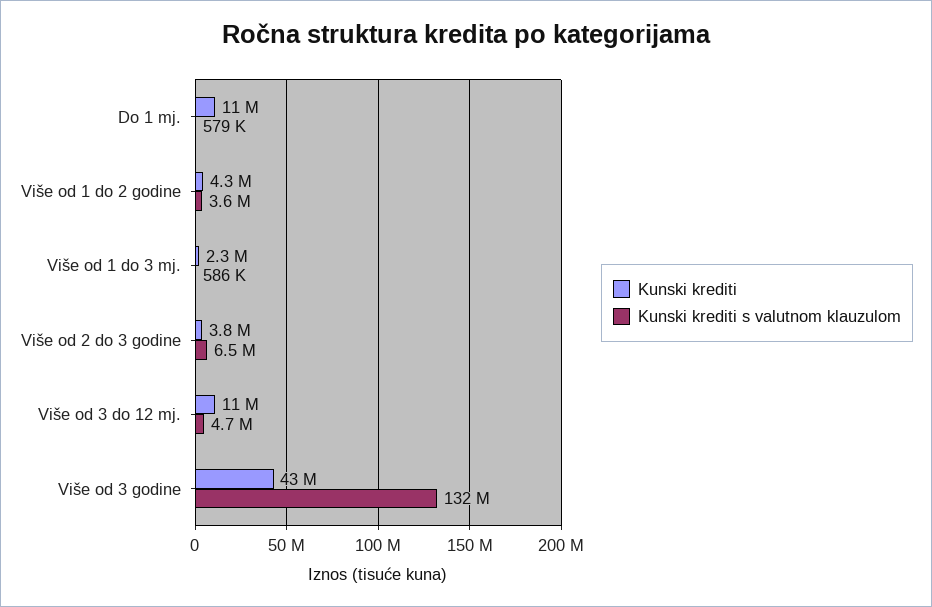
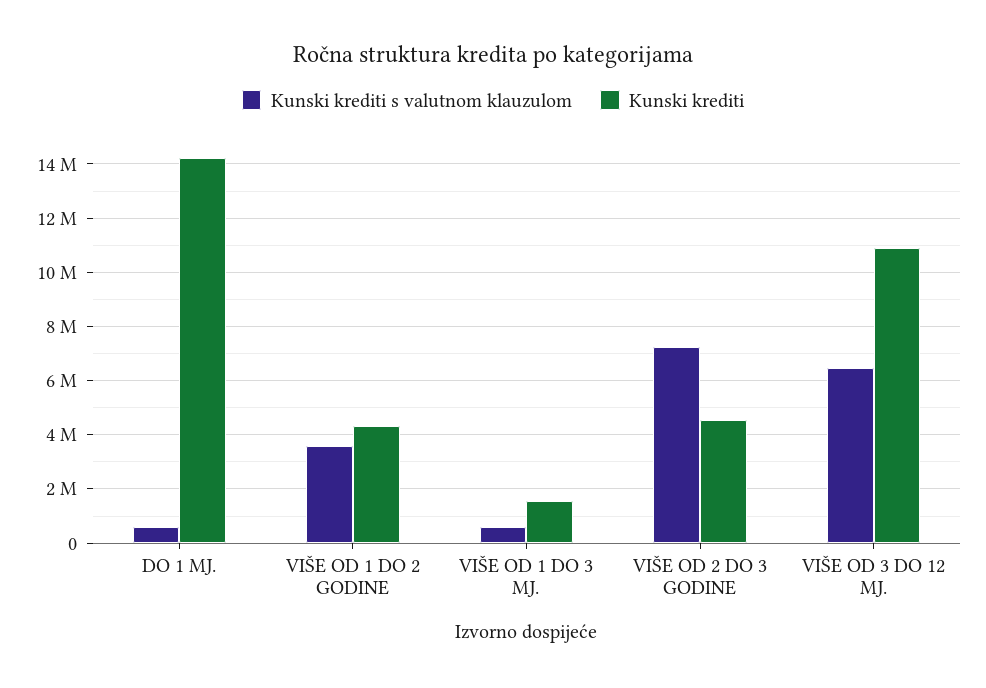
  {
    "Kunski krediti": {
-     "Do 1 mj.": 11000000,
+     "Do 1 mj.": 14250000,
      "Više od 1 do 2 godine": 4300000,
-     "Više od 1 do 3 mj.": 2300000,
+     "Više od 1 do 3 mj.": 1500000,
-     "Više od 2 do 3 godine": 3800000,
+     "Više od 2 do 3 godine": 4500000,
-     "Više od 3 do 12 mj.": 11000000,
+     "Više od 3 do 12 mj.": 11000000
-     "Više od 3 godine": 43000000
    },
    "Kunski krediti s valutnom klauzulom": {
      "Do 1 mj.": 579000,
      "Više od 1 do 2 godine": 3600000,
      "Više od 1 do 3 mj.": 586000,
-     "Više od 2 do 3 godine": 6500000,
+     "Više od 2 do 3 godine": 7250000,
-     "Više od 3 do 12 mj.": 4700000,
+     "Više od 3 do 12 mj.": 6500000
-     "Više od 3 godine": 132000000
    }
  }

